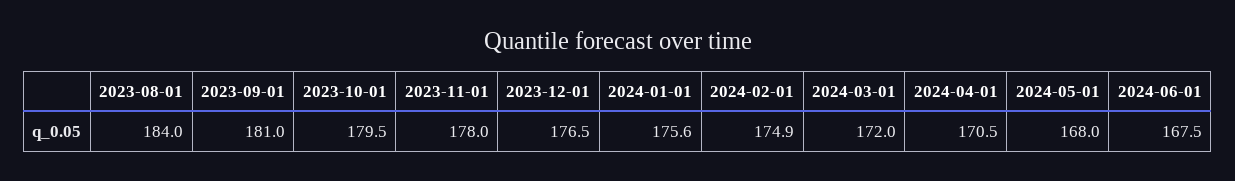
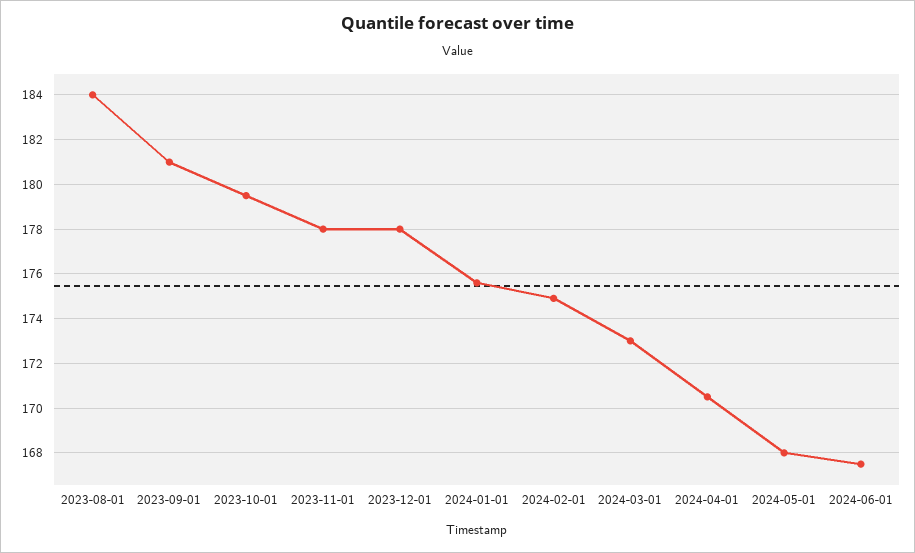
  {
    "2023-08-01": 184,
    "2023-09-01": 181,
    "2023-10-01": 179.5,
    "2023-11-01": 178,
-   "2023-12-01": 176.5,
+   "2023-12-01": 178,
    "2024-01-01": 175.6,
    "2024-02-01": 174.9,
-   "2024-03-01": 172,
+   "2024-03-01": 173,
    "2024-04-01": 170.5,
    "2024-05-01": 168,
    "2024-06-01": 167.5
  }

